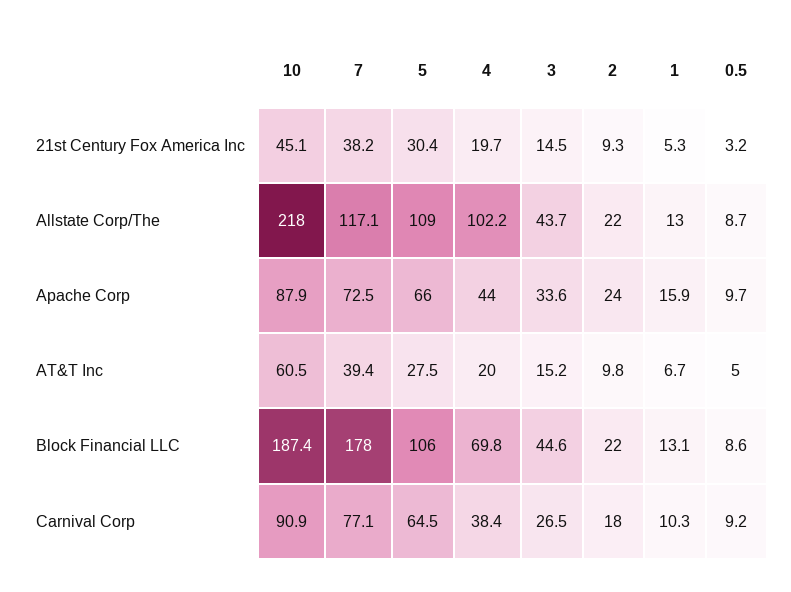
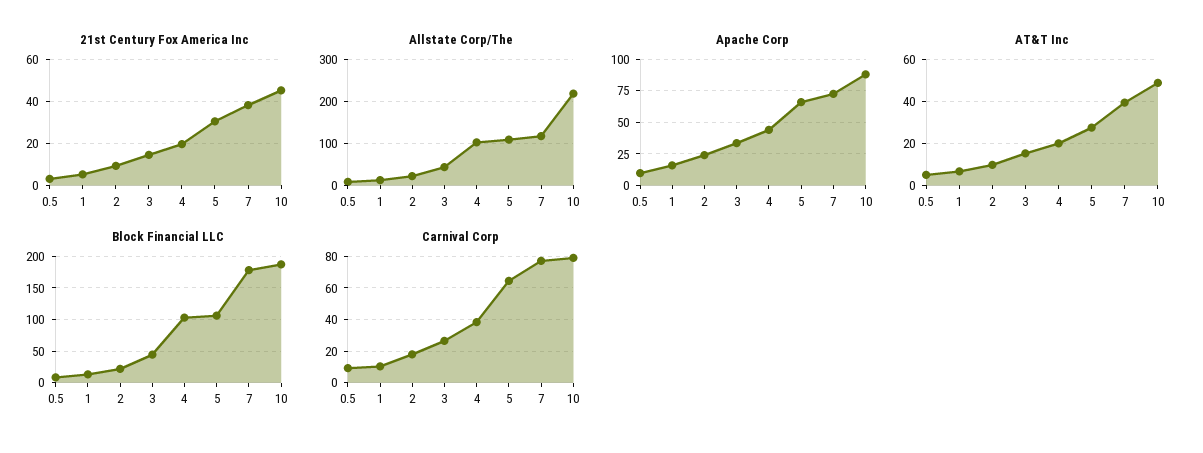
  {
    "21st Century Fox America Inc": {
      "10": 45.1,
      "7": 38.2,
      "5": 30.4,
      "4": 19.7,
      "3": 14.5,
      "2": 9.3,
      "1": 5.3,
      "0.5": 3.2
    },
    "Allstate Corp/The": {
      "10": 218,
      "7": 117.1,
      "5": 109,
      "4": 102.2,
      "3": 43.7,
      "2": 22,
      "1": 13,
      "0.5": 8.7
    },
    "Apache Corp": {
      "10": 87.9,
      "7": 72.5,
      "5": 66,
      "4": 44,
      "3": 33.6,
      "2": 24,
      "1": 15.9,
      "0.5": 9.7
    },
    "AT&T Inc": {
-     "10": 60.5,
+     "10": 50,
      "7": 39.4,
      "5": 27.5,
      "4": 20,
      "3": 15.2,
      "2": 9.8,
      "1": 6.7,
      "0.5": 5
    },
    "Block Financial LLC": {
      "10": 187.4,
      "7": 178,
      "5": 106,
-     "4": 69.8,
+     "4": 100,
      "3": 44.6,
      "2": 22,
      "1": 13.1,
      "0.5": 8.6
    },
    "Carnival Corp": {
-     "10": 90.9,
+     "10": 80,
      "7": 77.1,
      "5": 64.5,
      "4": 38.4,
      "3": 26.5,
      "2": 18,
      "1": 10.3,
      "0.5": 9.2
    }
  }

